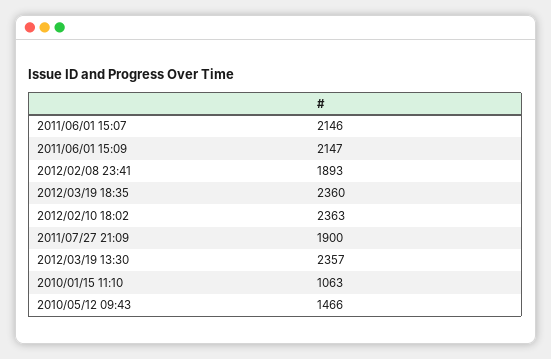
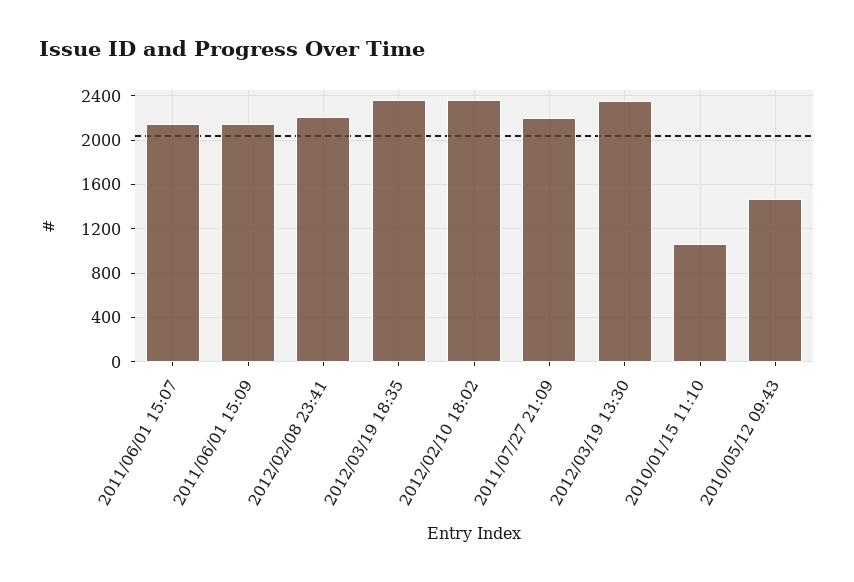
  {
    "2011/06/01 15:07": 2146,
    "2011/06/01 15:09": 2147,
-   "2012/02/08 23:41": 1893,
+   "2012/02/08 23:41": 2200,
    "2012/03/19 18:35": 2360,
    "2012/02/10 18:02": 2363,
-   "2011/07/27 21:09": 1900,
+   "2011/07/27 21:09": 2200,
    "2012/03/19 13:30": 2357,
    "2010/01/15 11:10": 1063,
    "2010/05/12 09:43": 1466
  }

